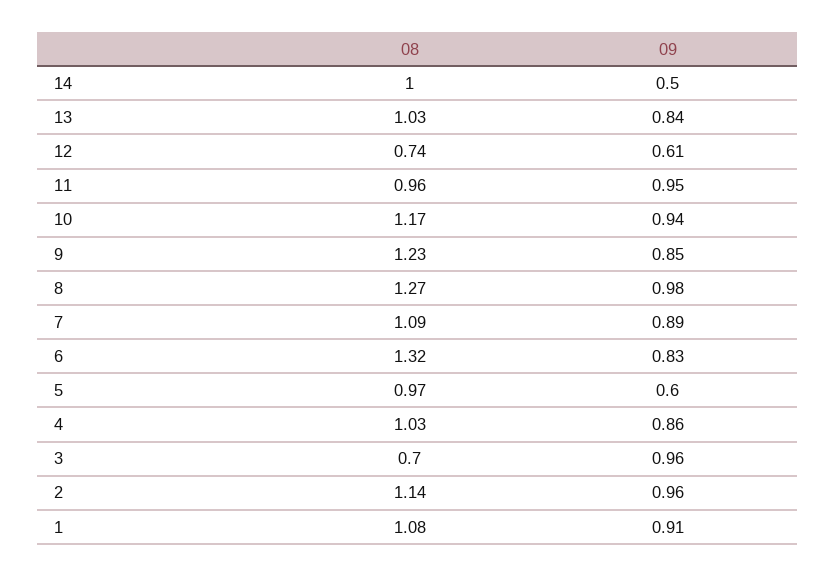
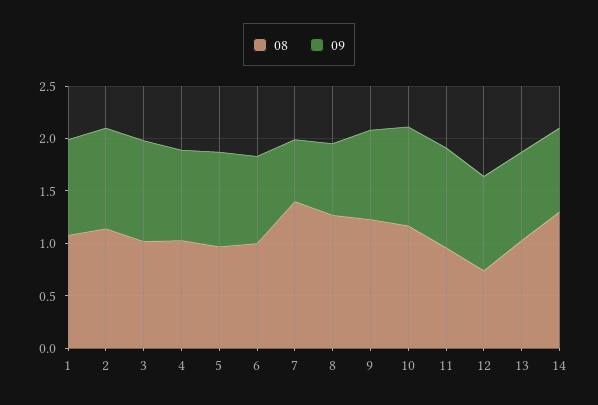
  {
    "08": {
-     "14": 1,
+     "14": 1.3,
      "13": 1.03,
      "12": 0.74,
      "11": 0.96,
      "10": 1.17,
      "9": 1.23,
      "8": 1.27,
-     "7": 1.09,
+     "7": 1.4,
-     "6": 1.32,
+     "6": 1,
      "5": 0.97,
      "4": 1.03,
-     "3": 0.7,
+     "3": 1,
      "2": 1.14,
      "1": 1.08
    },
    "09": {
-     "14": 0.5,
+     "14": 0.8,
      "13": 0.84,
-     "12": 0.61,
+     "12": 0.9,
      "11": 0.95,
      "10": 0.94,
      "9": 0.85,
-     "8": 0.98,
+     "8": 0.7,
-     "7": 0.89,
+     "7": 0.6,
      "6": 0.83,
-     "5": 0.6,
+     "5": 0.9,
      "4": 0.86,
      "3": 0.96,
      "2": 0.96,
      "1": 0.91
    }
  }

